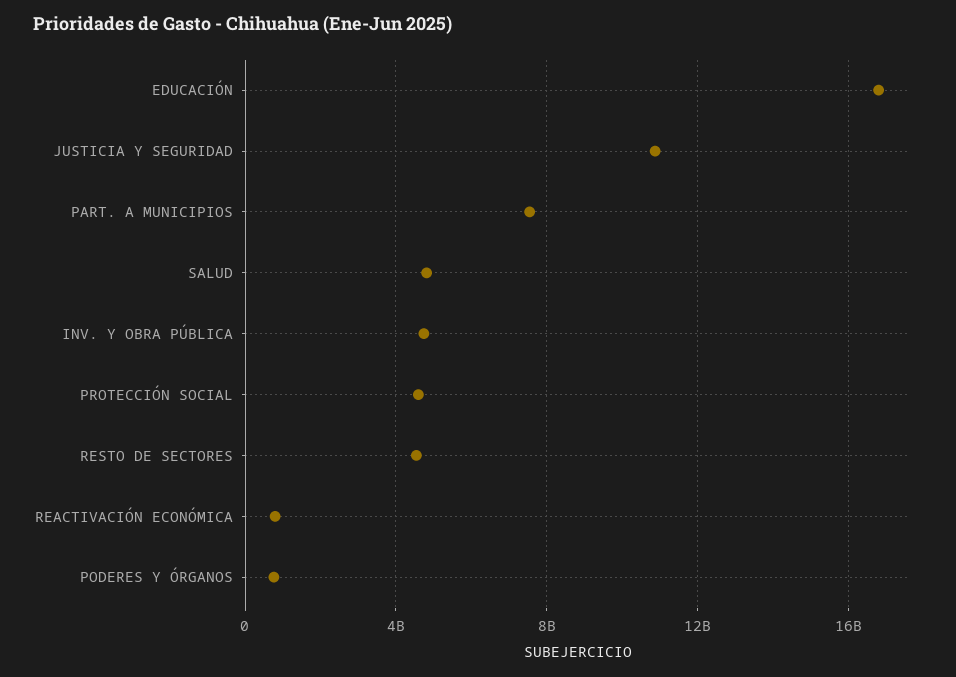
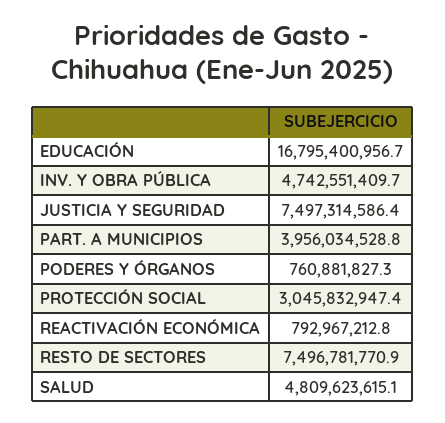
  {
    "EDUCACIÓN": 16795400956.7,
-   "JUSTICIA Y SEGURIDAD": 11000000000,
+   "JUSTICIA Y SEGURIDAD": 7497314586.4,
-   "PART. A MUNICIPIOS": 7500000000,
+   "PART. A MUNICIPIOS": 3956034528.8,
    "SALUD": 4809623615.1,
    "INV. Y OBRA PÚBLICA": 4742551409.7,
-   "PROTECCIÓN SOCIAL": 4500000000,
+   "PROTECCIÓN SOCIAL": 3045832947.4,
-   "RESTO DE SECTORES": 4500000000,
+   "RESTO DE SECTORES": 7496781770.9,
    "REACTIVACIÓN ECONÓMICA": 792967212.8,
    "PODERES Y ÓRGANOS": 760881827.3
  }

